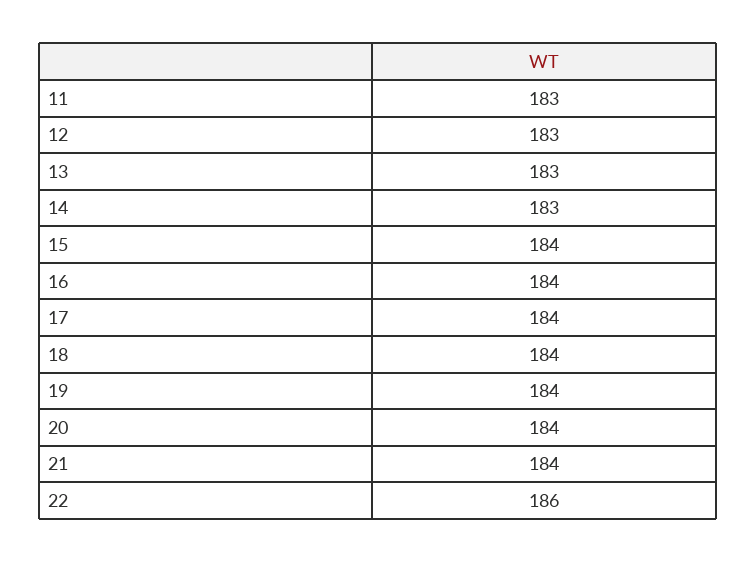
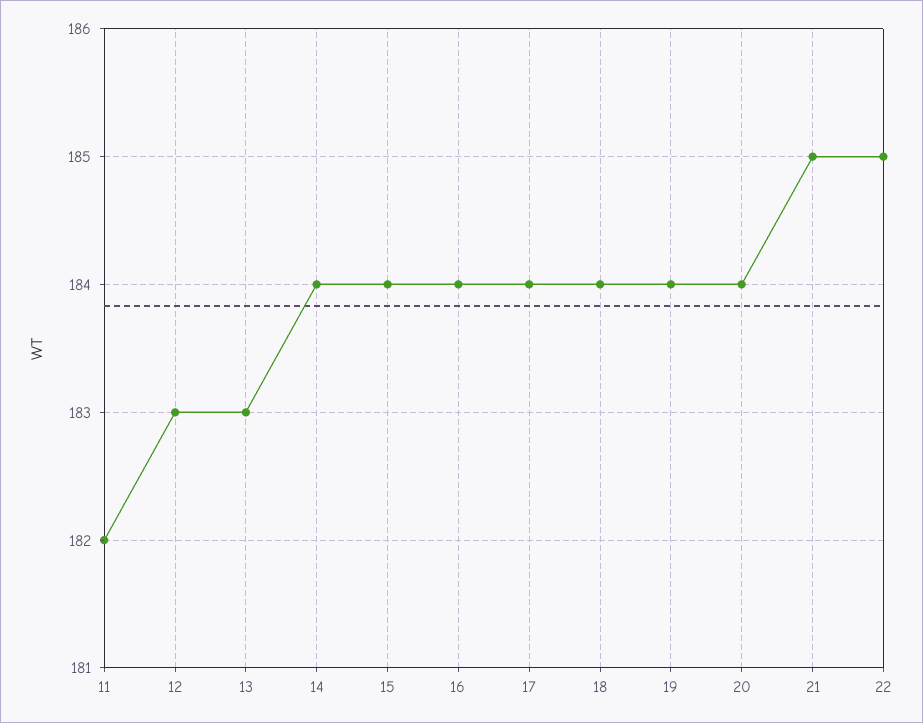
  {
-   "11": 183,
+   "11": 182,
    "12": 183,
    "13": 183,
-   "14": 183,
+   "14": 184,
    "15": 184,
    "16": 184,
    "17": 184,
    "18": 184,
    "19": 184,
    "20": 184,
-   "21": 184,
+   "21": 185,
-   "22": 186
+   "22": 185
  }

